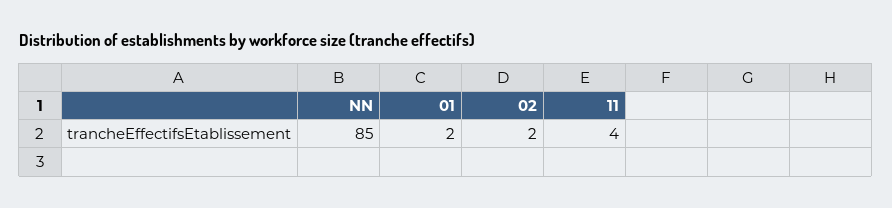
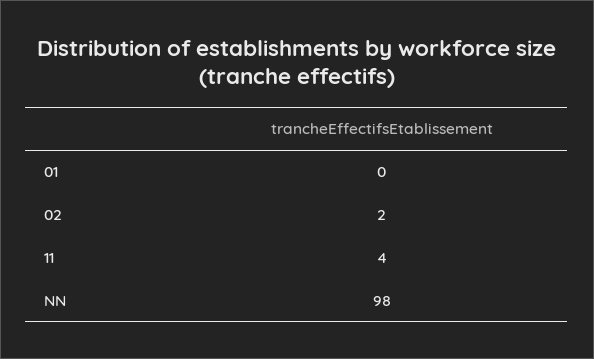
  {
-   "NN": 85,
+   "NN": 98,
-   "01": 2,
+   "01": 0,
    "02": 2,
    "11": 4
  }

